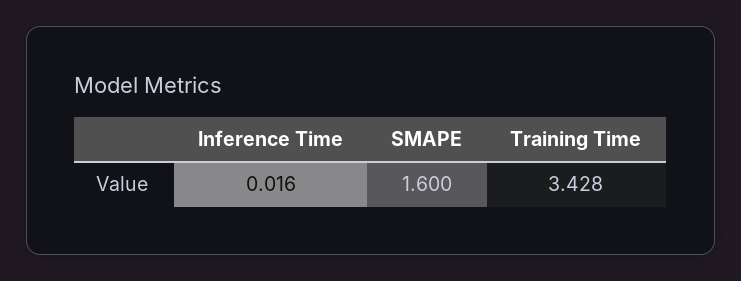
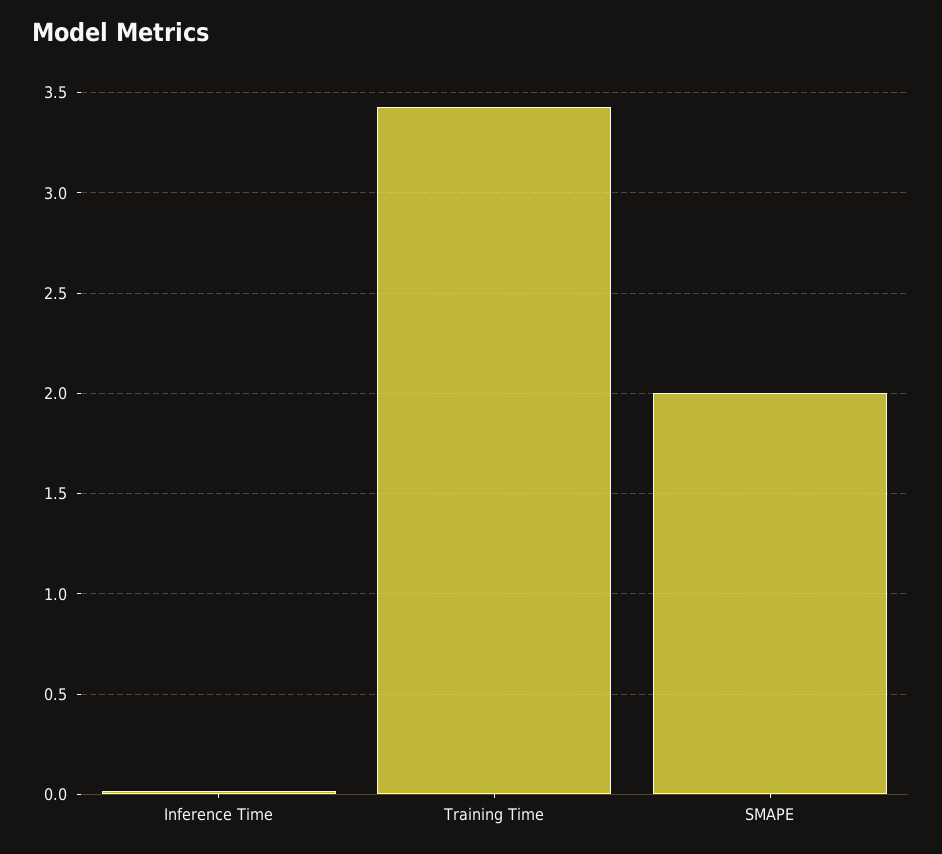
  {
    "Inference Time": 0.016,
-   "SMAPE": 1.6,
+   "SMAPE": 2,
    "Training Time": 3.428
  }

